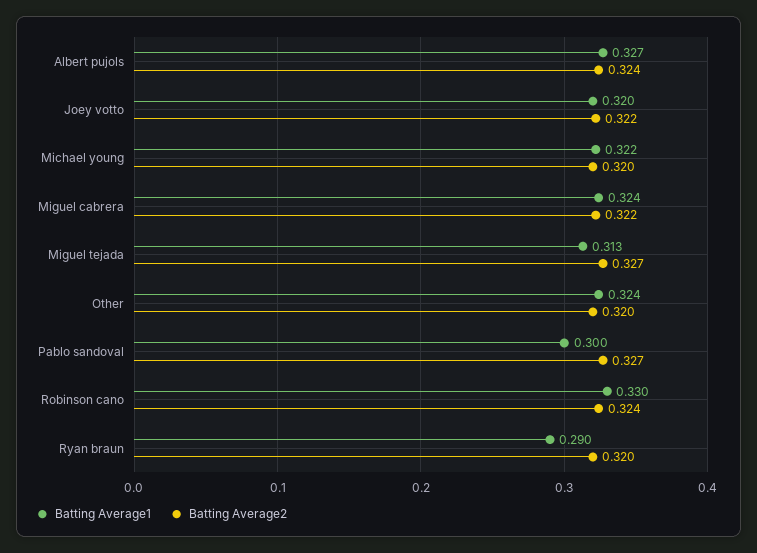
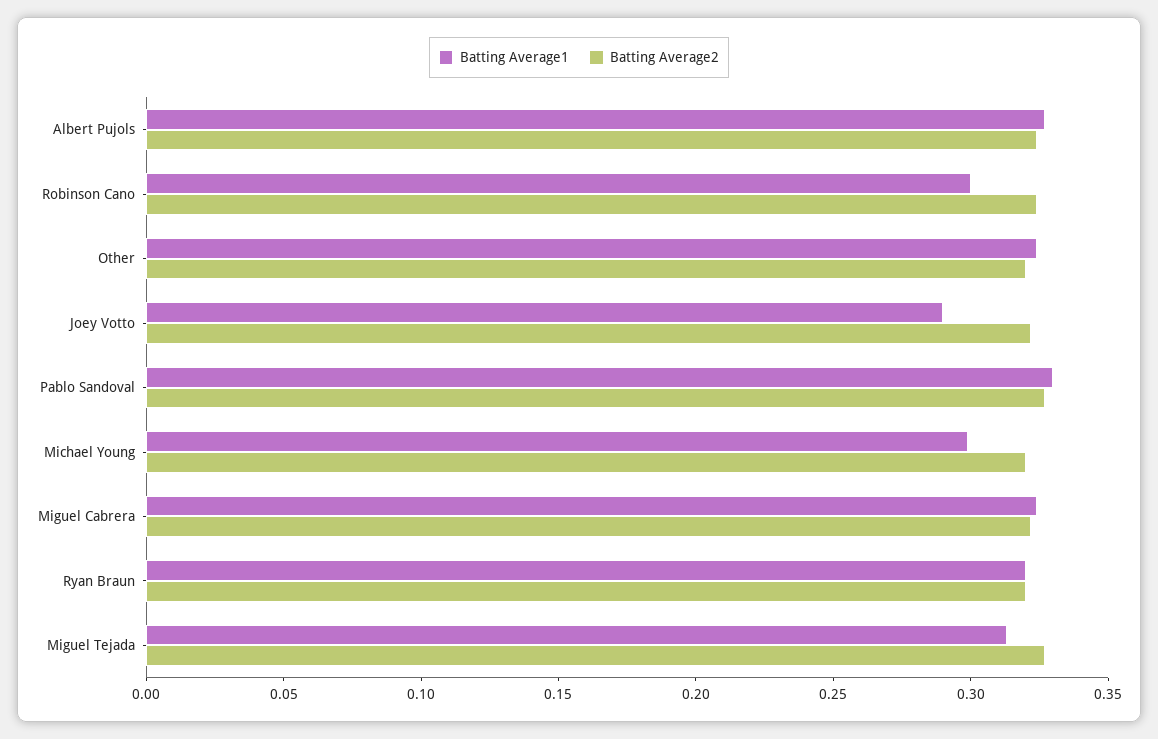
  {
    "Batting Average1": {
      "Albert pujols": 0.327,
-     "Joey votto": 0.32,
+     "Joey votto": 0.29,
-     "Michael young": 0.322,
+     "Michael young": 0.3,
      "Miguel cabrera": 0.324,
      "Miguel tejada": 0.313,
      "Other": 0.324,
-     "Pablo sandoval": 0.3,
+     "Pablo sandoval": 0.33,
-     "Robinson cano": 0.33,
+     "Robinson cano": 0.3,
-     "Ryan braun": 0.29
+     "Ryan braun": 0.32
    },
    "Batting Average2": {
      "Albert pujols": 0.324,
      "Joey votto": 0.322,
      "Michael young": 0.32,
      "Miguel cabrera": 0.322,
      "Miguel tejada": 0.327,
      "Other": 0.32,
      "Pablo sandoval": 0.327,
      "Robinson cano": 0.324,
      "Ryan braun": 0.32
    }
  }

